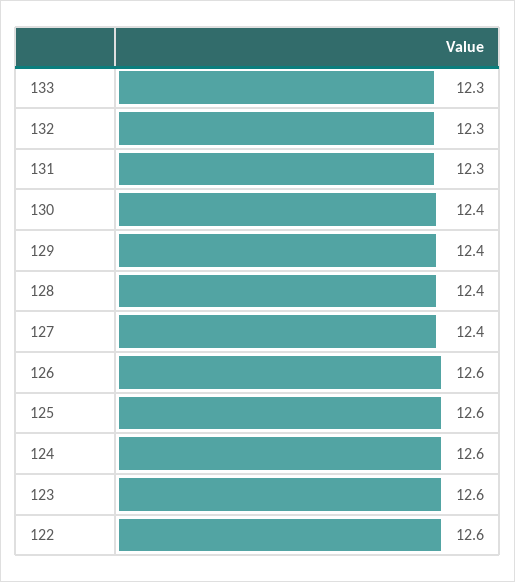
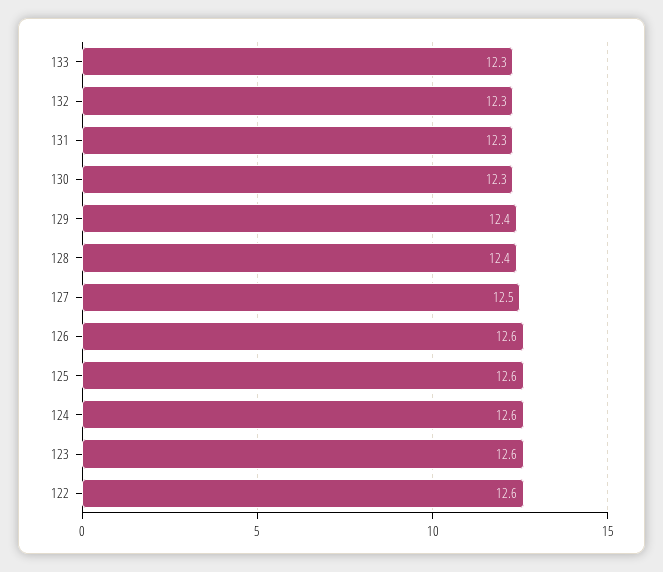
  {
    "133": 12.3,
    "132": 12.3,
    "131": 12.3,
-   "130": 12.4,
+   "130": 12.3,
    "129": 12.4,
    "128": 12.4,
-   "127": 12.4,
+   "127": 12.5,
    "126": 12.6,
    "125": 12.6,
    "124": 12.6,
    "123": 12.6,
    "122": 12.6
  }

